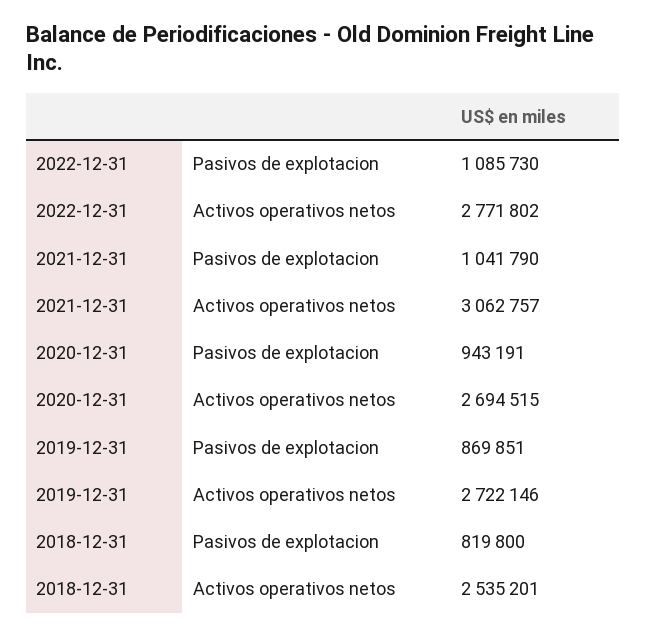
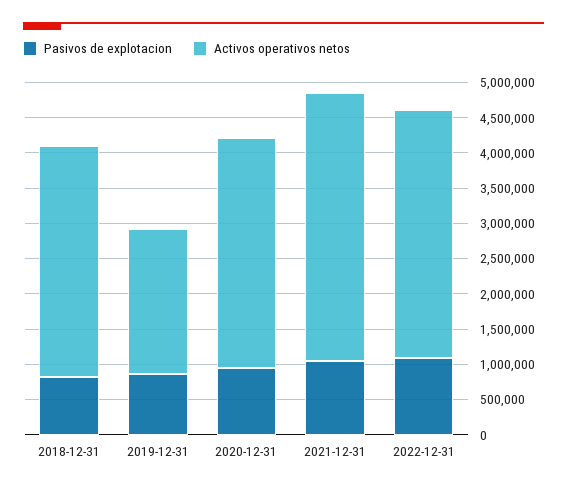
  {
    "Pasivos de explotacion": {
      "2022-12-31": 1085730,
      "2021-12-31": 1041790,
      "2020-12-31": 943191,
      "2019-12-31": 869851,
      "2018-12-31": 819800
    },
    "Activos operativos netos": {
-     "2022-12-31": 2771802,
+     "2022-12-31": 3500000,
-     "2021-12-31": 3062757,
+     "2021-12-31": 3750000,
-     "2020-12-31": 2694515,
+     "2020-12-31": 3250000,
-     "2019-12-31": 2722146,
+     "2019-12-31": 2000000,
-     "2018-12-31": 2535201
+     "2018-12-31": 3250000
    }
  }

